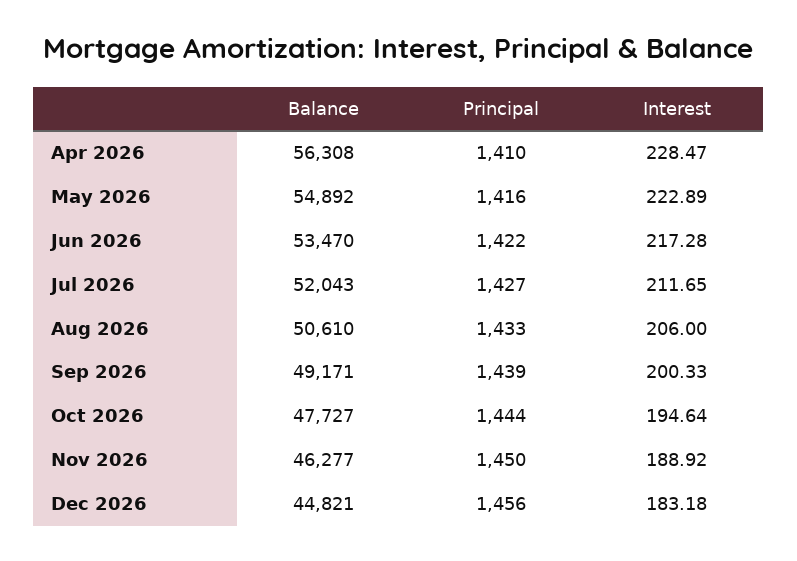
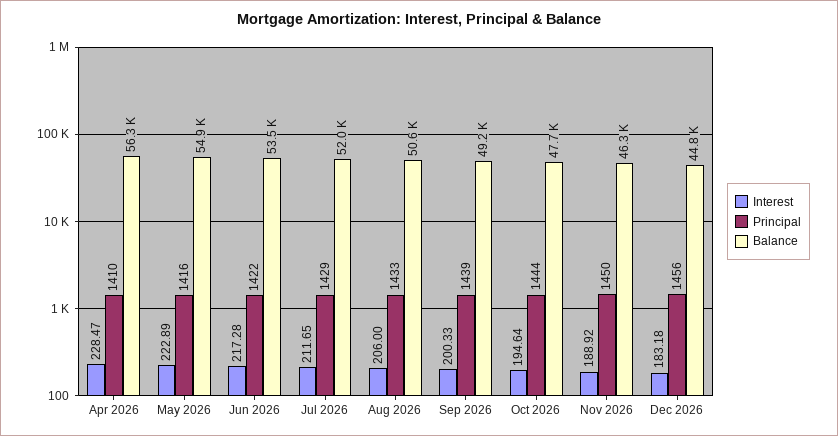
  {
    "Balance": {
      "Apr 2026": 56308,
      "May 2026": 54892,
      "Jun 2026": 53470,
      "Jul 2026": 52043,
      "Aug 2026": 50610,
      "Sep 2026": 49171,
      "Oct 2026": 47727,
      "Nov 2026": 46277,
      "Dec 2026": 44821
    },
    "Principal": {
      "Apr 2026": 1410,
      "May 2026": 1416,
      "Jun 2026": 1422,
-     "Jul 2026": 1427,
+     "Jul 2026": 1429,
      "Aug 2026": 1433,
      "Sep 2026": 1439,
      "Oct 2026": 1444,
      "Nov 2026": 1450,
      "Dec 2026": 1456
    },
    "Interest": {
      "Apr 2026": 228.47,
      "May 2026": 222.89,
      "Jun 2026": 217.28,
      "Jul 2026": 211.65,
      "Aug 2026": 206,
      "Sep 2026": 200.33,
      "Oct 2026": 194.64,
      "Nov 2026": 188.92,
      "Dec 2026": 183.18
    }
  }

